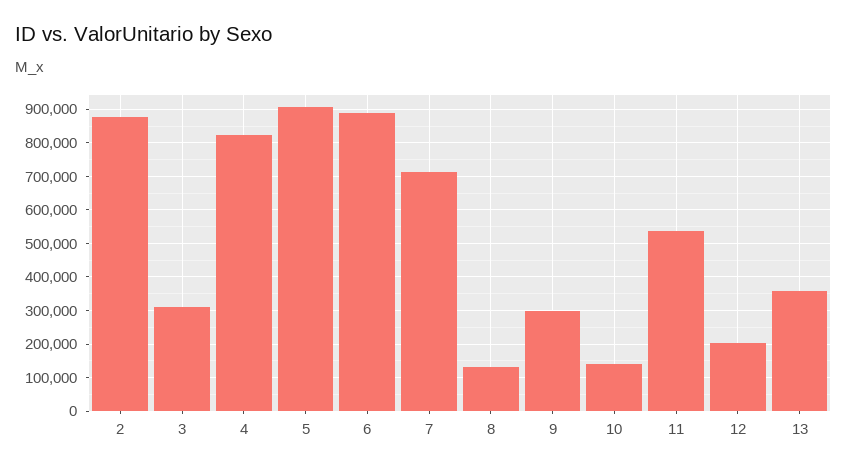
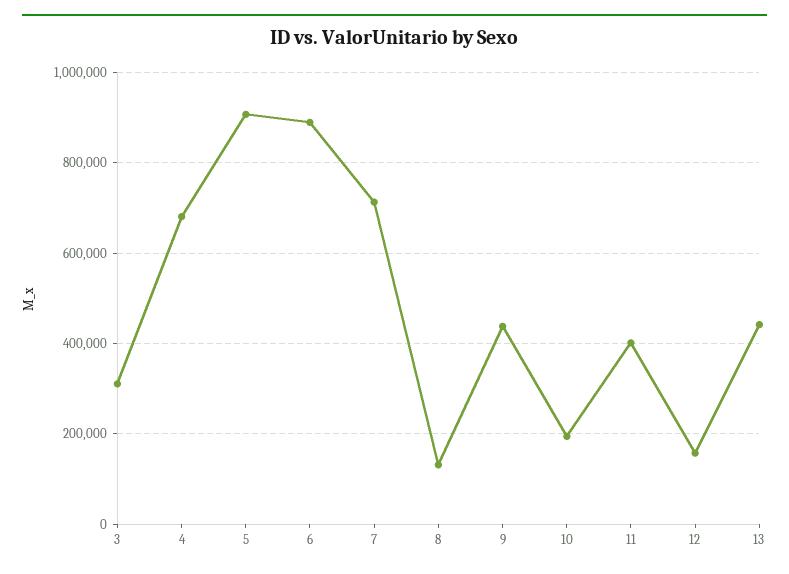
  {
-   "2": 880000,
    "3": 320000,
-   "4": 820000,
+   "4": 680000,
    "5": 900000,
    "6": 880000,
    "7": 720000,
    "8": 140000,
-   "9": 300000,
+   "9": 440000,
-   "10": 140000,
+   "10": 200000,
-   "11": 540000,
+   "11": 400000,
-   "12": 200000,
+   "12": 160000,
-   "13": 360000
+   "13": 440000
  }

